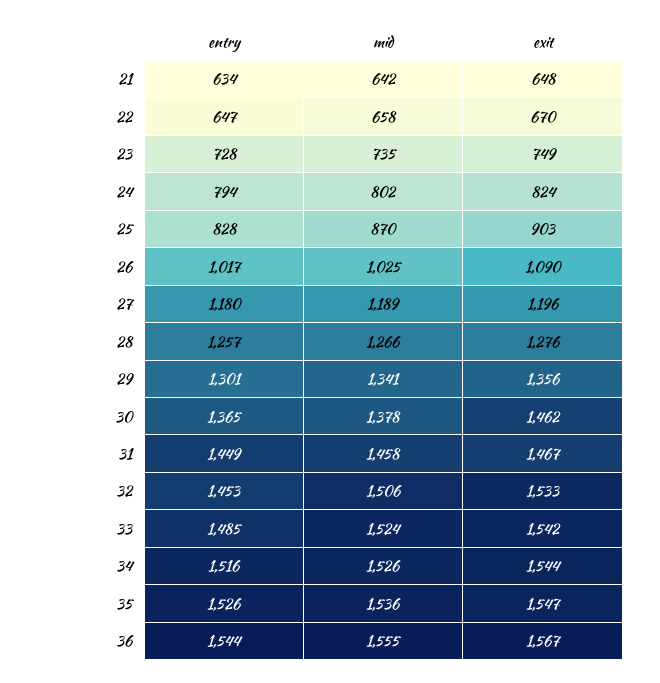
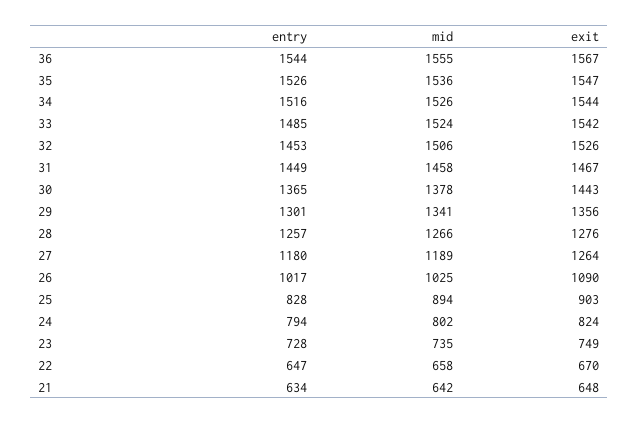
  {
    "entry": {
      "21": 634,
      "22": 647,
      "23": 728,
      "24": 794,
      "25": 828,
      "26": 1017,
      "27": 1180,
      "28": 1257,
      "29": 1301,
      "30": 1365,
      "31": 1449,
      "32": 1453,
      "33": 1485,
      "34": 1516,
      "35": 1526,
      "36": 1544
    },
    "mid": {
      "21": 642,
      "22": 658,
      "23": 735,
      "24": 802,
-     "25": 870,
+     "25": 894,
      "26": 1025,
      "27": 1189,
      "28": 1266,
      "29": 1341,
      "30": 1378,
      "31": 1458,
      "32": 1506,
      "33": 1524,
      "34": 1526,
      "35": 1536,
      "36": 1555
    },
    "exit": {
      "21": 648,
      "22": 670,
      "23": 749,
      "24": 824,
      "25": 903,
      "26": 1090,
-     "27": 1196,
+     "27": 1264,
      "28": 1276,
      "29": 1356,
-     "30": 1462,
+     "30": 1443,
      "31": 1467,
-     "32": 1533,
+     "32": 1526,
      "33": 1542,
      "34": 1544,
      "35": 1547,
      "36": 1567
    }
  }

